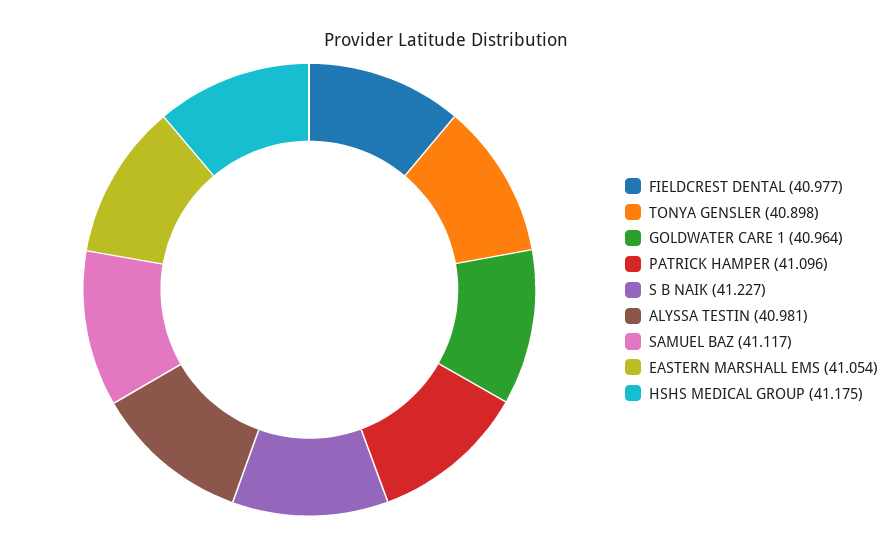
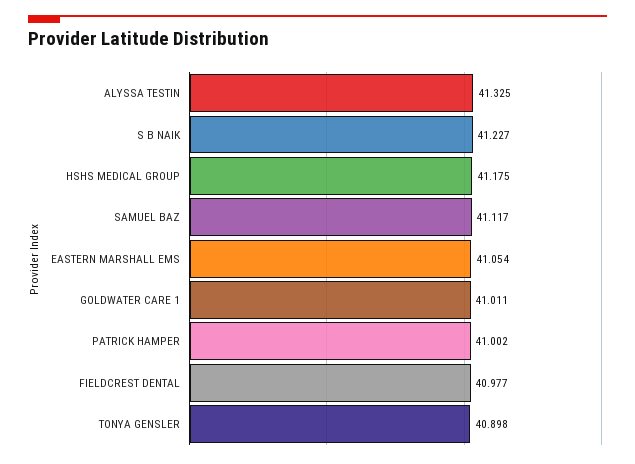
  {
    "FIELDCREST DENTAL": 40.977,
    "TONYA GENSLER": 40.898,
-   "GOLDWATER CARE 1": 40.964,
+   "GOLDWATER CARE 1": 41.011,
-   "PATRICK HAMPER": 41.096,
+   "PATRICK HAMPER": 41.002,
    "S B NAIK": 41.227,
-   "ALYSSA TESTIN": 40.981,
+   "ALYSSA TESTIN": 41.325,
    "SAMUEL BAZ": 41.117,
    "EASTERN MARSHALL EMS": 41.054,
    "HSHS MEDICAL GROUP": 41.175
  }

